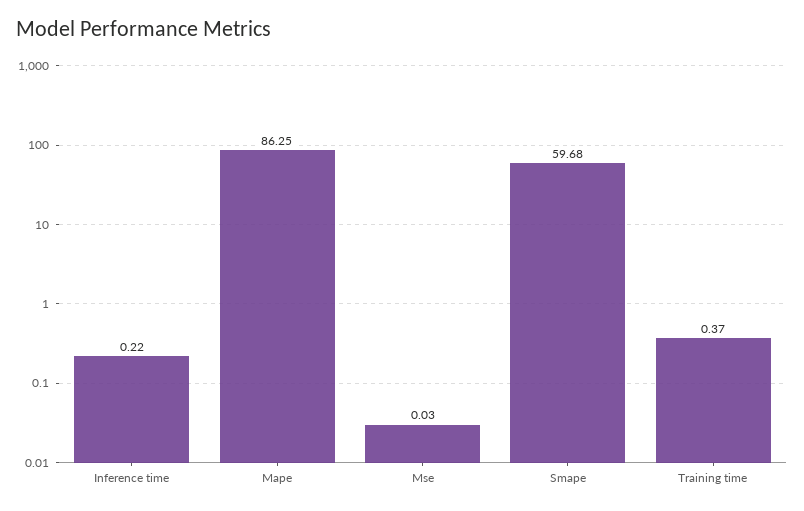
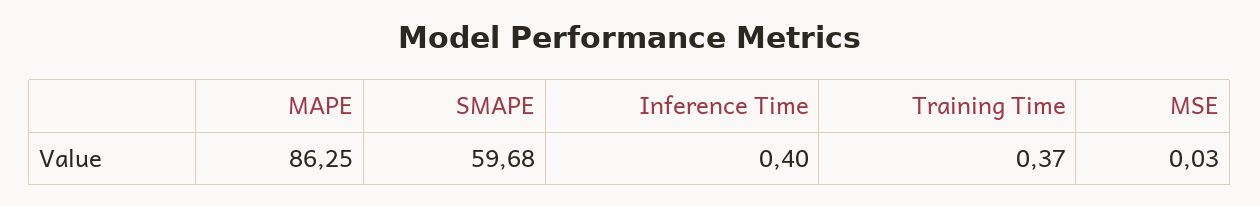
  {
-   "Inference time": 0.22,
+   "Inference time": 0.4,
    "Mape": 86.25,
    "Mse": 0.03,
    "Smape": 59.68,
    "Training time": 0.37
  }

